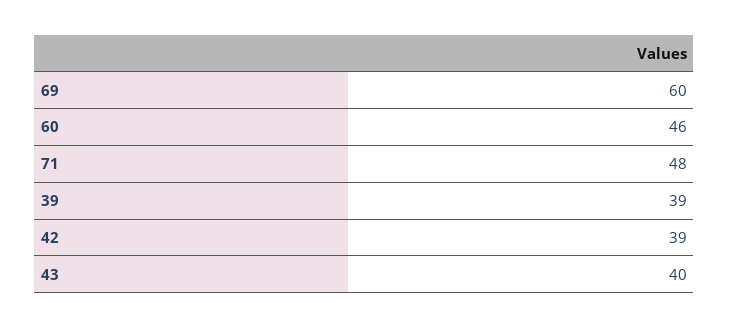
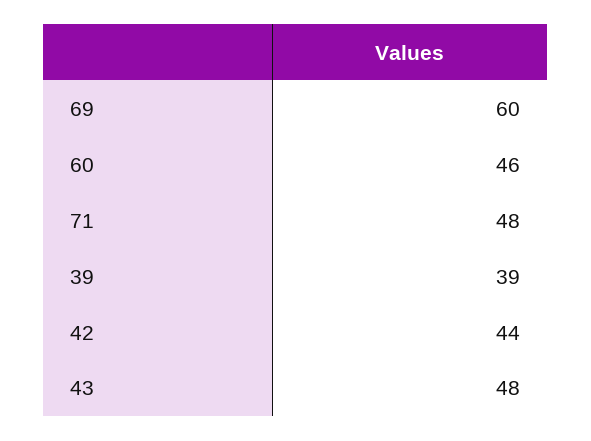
  {
    "69": 60,
    "60": 46,
    "71": 48,
    "39": 39,
-   "42": 39,
+   "42": 44,
-   "43": 40
+   "43": 48
  }

